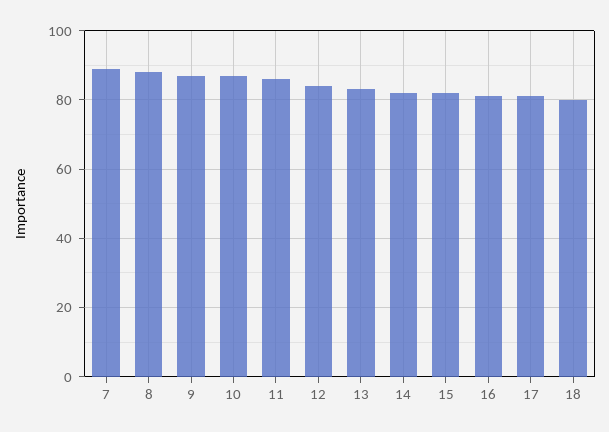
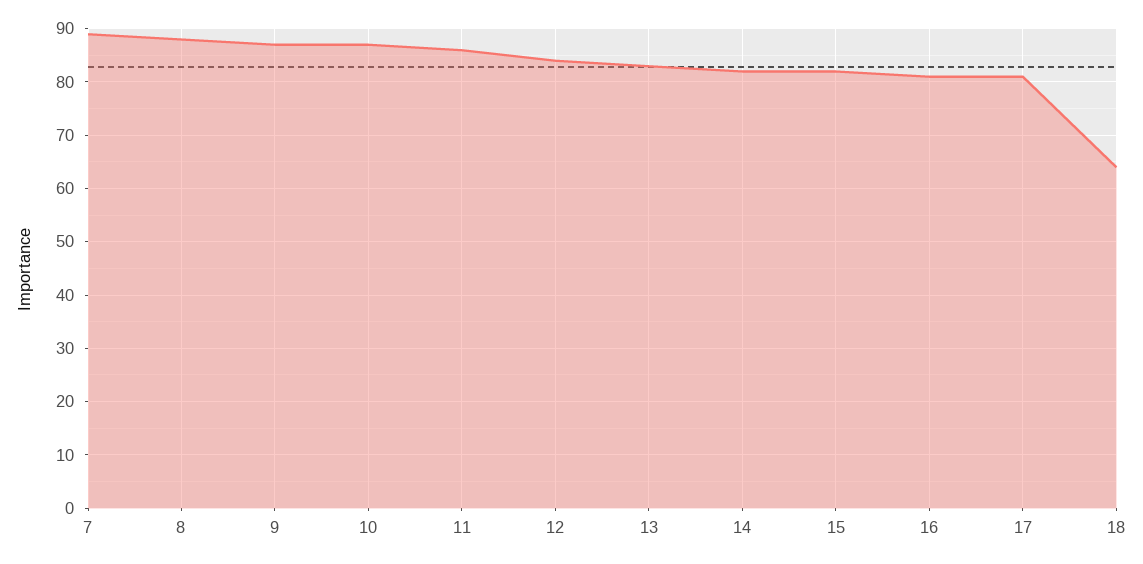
  {
    "7": 90,
    "8": 90,
    "9": 85,
    "10": 85,
    "11": 85,
    "12": 85,
    "13": 85,
    "14": 80,
    "15": 80,
    "16": 80,
    "17": 80,
-   "18": 80
+   "18": 65
  }

